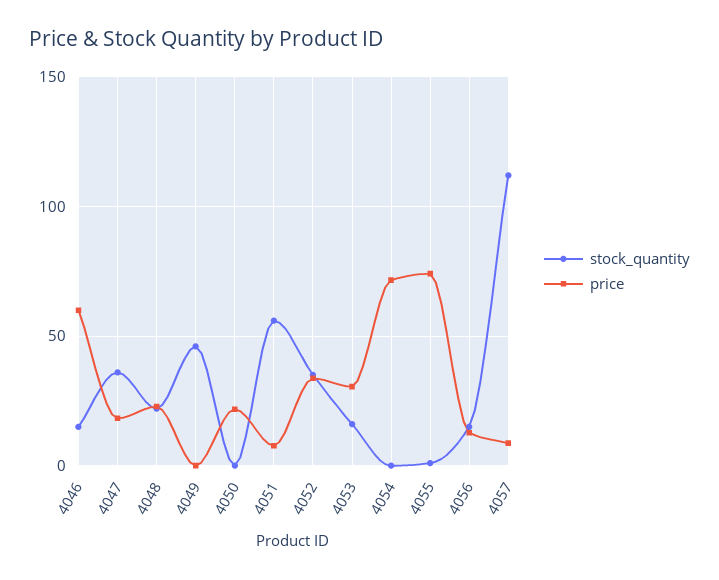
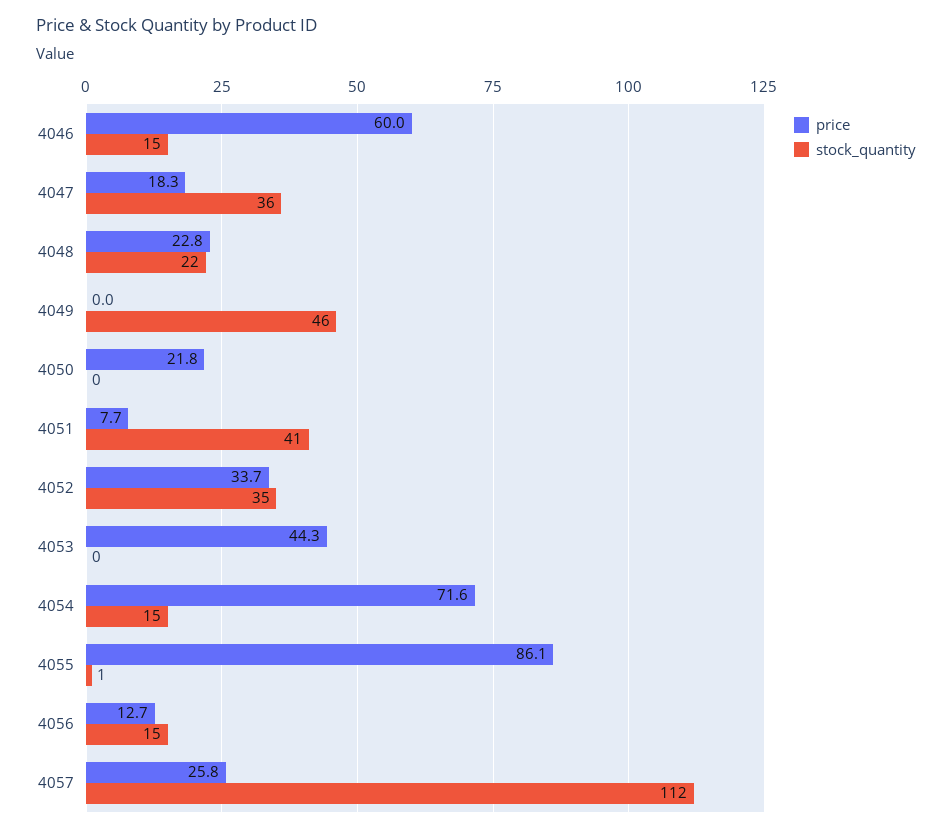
  {
    "stock_quantity": {
      "4046": 15,
      "4047": 36,
      "4048": 22,
      "4049": 46,
      "4050": 0,
-     "4051": 55,
+     "4051": 41,
      "4052": 35,
-     "4053": 15,
+     "4053": 0,
-     "4054": 0,
+     "4054": 15,
      "4055": 1,
      "4056": 15,
      "4057": 112
    },
    "price": {
      "4046": 60,
      "4047": 18.3,
      "4048": 22.8,
      "4049": 0,
      "4050": 21.8,
      "4051": 7.7,
      "4052": 33.7,
-     "4053": 30,
+     "4053": 44.3,
      "4054": 71.6,
-     "4055": 75,
+     "4055": 86.1,
      "4056": 12.7,
-     "4057": 10
+     "4057": 25.8
    }
  }

